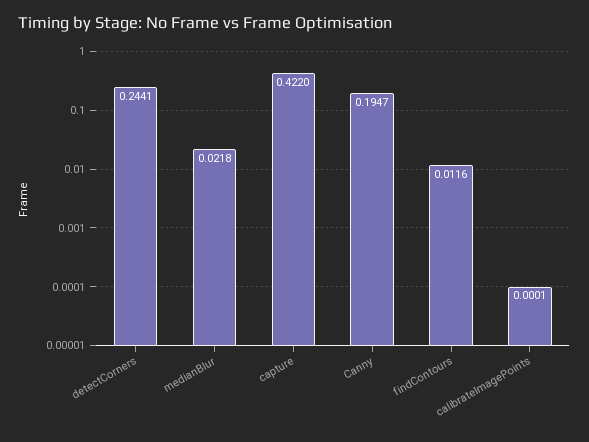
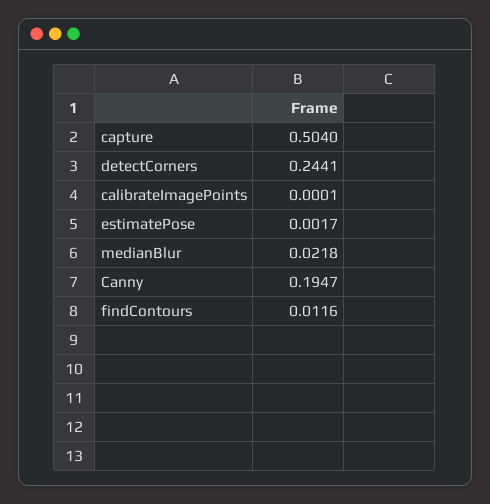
  {
    "detectCorners": 0.2441,
    "medianBlur": 0.0218,
-   "capture": 0.422,
+   "capture": 0.504,
    "Canny": 0.1947,
    "findContours": 0.0116,
-   "calibrateImagePoints": 0.0001
+   "calibrateImagePoints": 0.0001,
+   "estimatePose": 0.0017
  }

